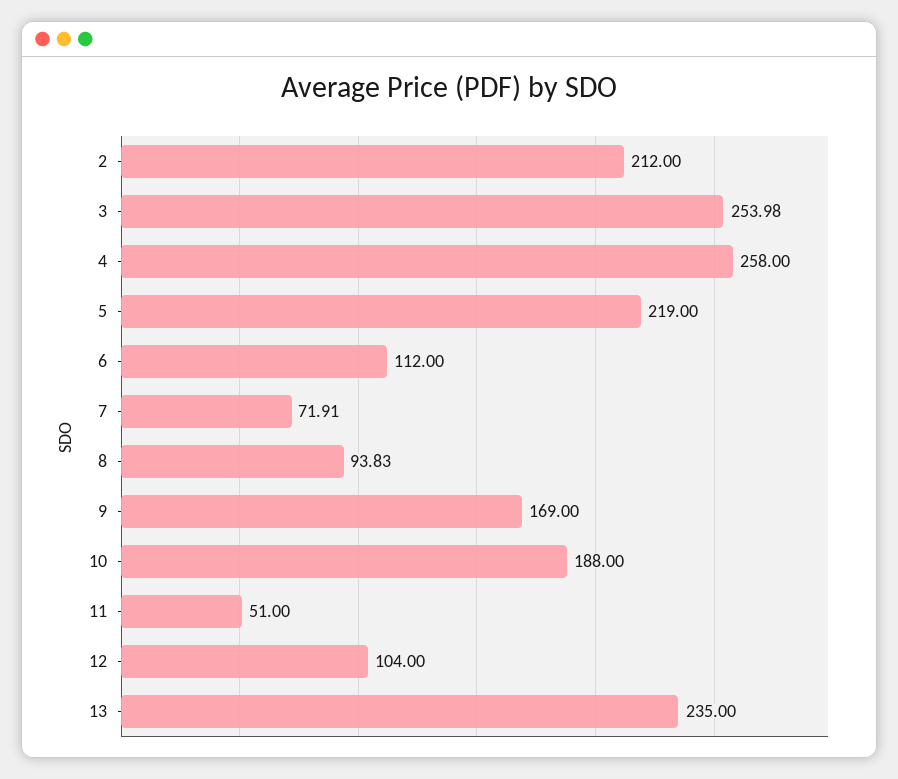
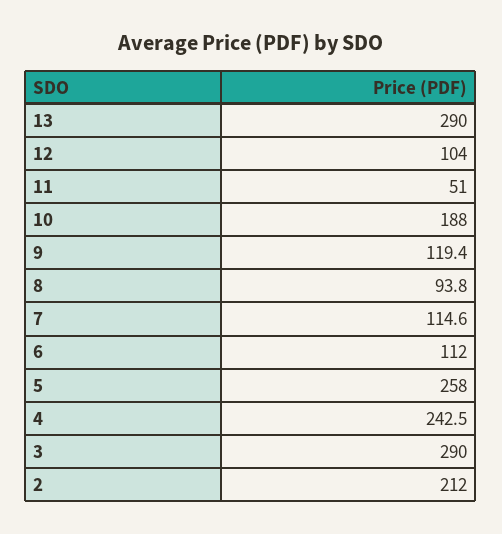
  {
    "2": 212,
-   "3": 253.98,
+   "3": 290,
-   "4": 258,
+   "4": 242.5,
-   "5": 219,
+   "5": 258,
    "6": 112,
-   "7": 71.91,
+   "7": 114.6,
    "8": 93.83,
-   "9": 169,
+   "9": 119.4,
    "10": 188,
    "11": 51,
    "12": 104,
-   "13": 235
+   "13": 290
  }

